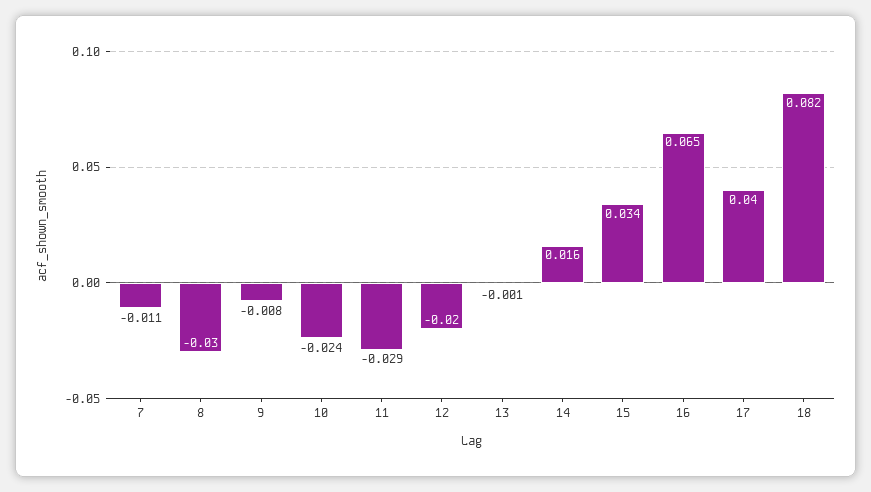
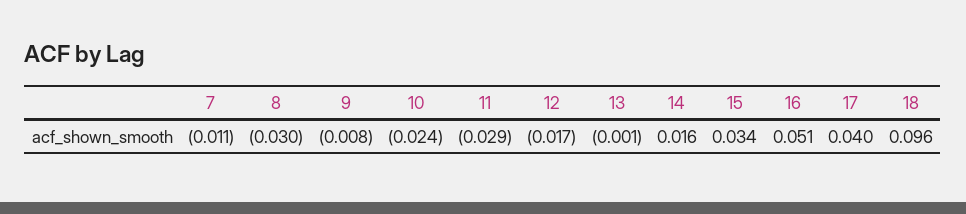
  {
    "7": -0.011,
    "8": -0.03,
    "9": -0.008,
    "10": -0.024,
    "11": -0.029,
-   "12": -0.02,
+   "12": -0.017,
    "13": -0.001,
    "14": 0.016,
    "15": 0.034,
-   "16": 0.065,
+   "16": 0.051,
    "17": 0.04,
-   "18": 0.082
+   "18": 0.096
  }

